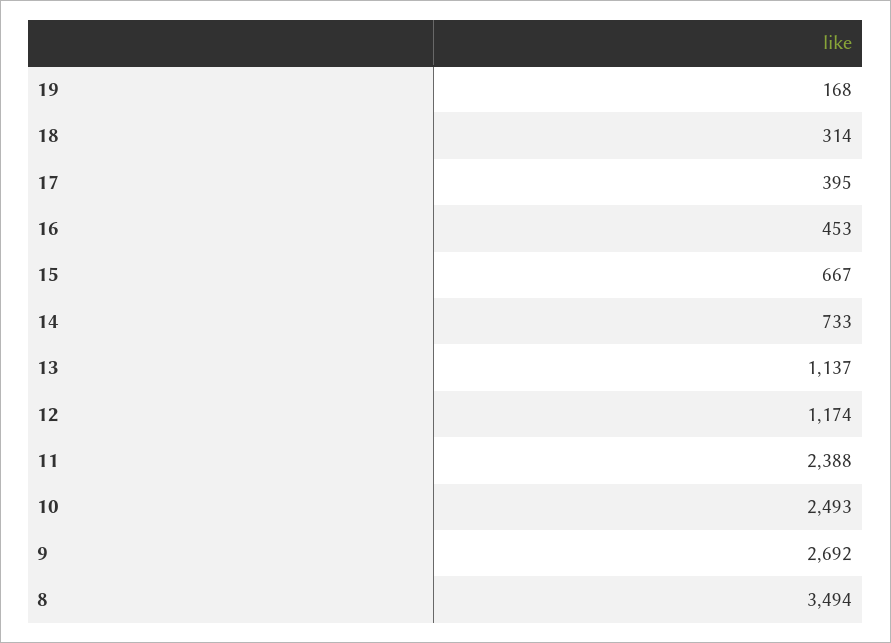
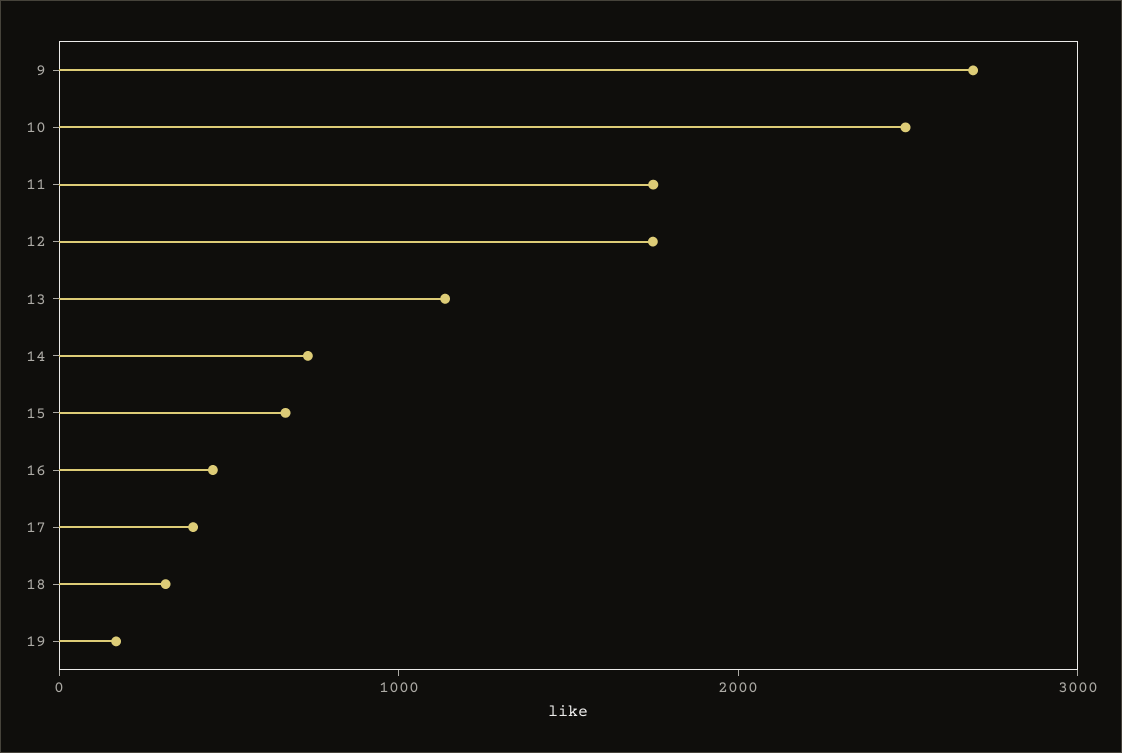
  {
    "19": 168,
    "18": 314,
    "17": 395,
    "16": 453,
    "15": 667,
    "14": 733,
    "13": 1137,
-   "12": 1174,
+   "12": 1800,
-   "11": 2388,
+   "11": 1800,
    "10": 2493,
-   "9": 2692,
+   "9": 2692
-   "8": 3494
  }

